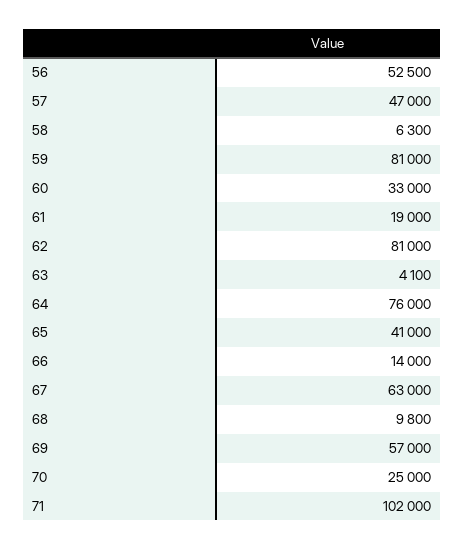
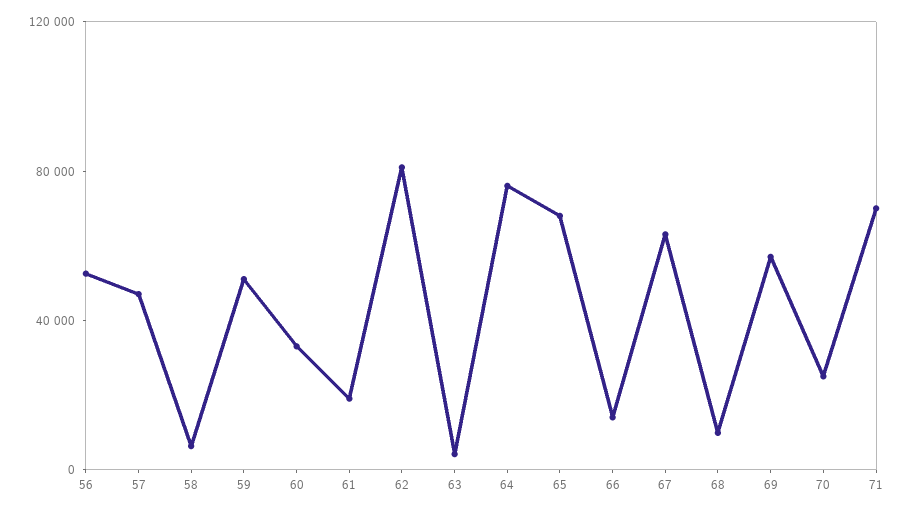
  {
    "56": 52500,
    "57": 47000,
    "58": 6300,
-   "59": 81000,
+   "59": 50000,
    "60": 33000,
    "61": 19000,
    "62": 81000,
    "63": 4100,
    "64": 76000,
-   "65": 41000,
+   "65": 70000,
    "66": 14000,
    "67": 63000,
    "68": 9800,
    "69": 57000,
    "70": 25000,
-   "71": 102000
+   "71": 70000
  }

